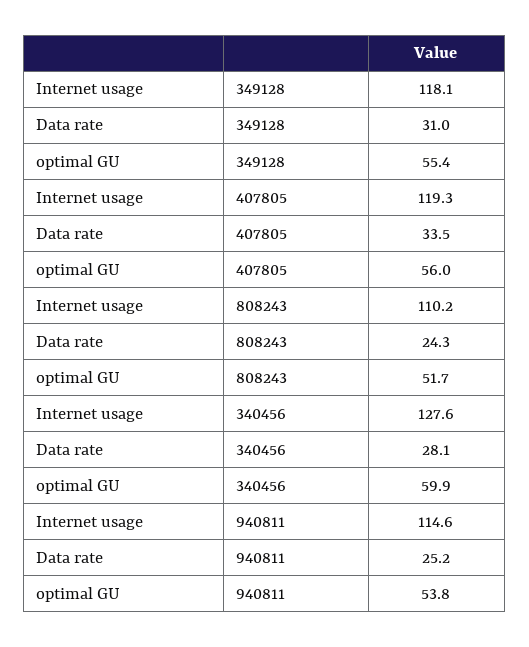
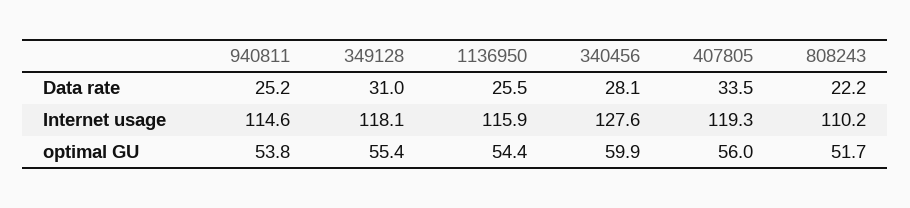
  {
    "Internet usage": {
      "349128": 118.1,
      "407805": 119.3,
      "808243": 110.2,
      "340456": 127.6,
-     "940811": 114.6
+     "940811": 114.6,
+     "1136950": 115.9
    },
    "Data rate": {
      "349128": 31,
      "407805": 33.5,
-     "808243": 24.3,
+     "808243": 22.2,
      "340456": 28.1,
-     "940811": 25.2
+     "940811": 25.2,
+     "1136950": 25.5
    },
    "optimal GU": {
      "349128": 55.4,
      "407805": 56,
      "808243": 51.7,
      "340456": 59.9,
-     "940811": 53.8
+     "940811": 53.8,
+     "1136950": 54.4
    }
  }

